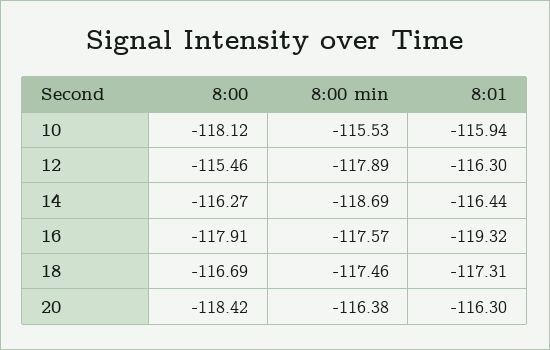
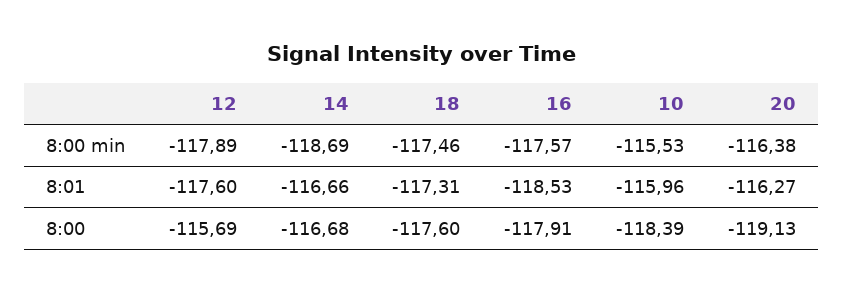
  {
    "8:00": {
-     "10": -118.12,
+     "10": -118.39,
-     "12": -115.46,
+     "12": -115.69,
-     "14": -116.27,
+     "14": -116.68,
      "16": -117.91,
-     "18": -116.69,
+     "18": -117.6,
-     "20": -118.42
+     "20": -119.13
    },
    "8:00 min": {
      "10": -115.53,
      "12": -117.89,
      "14": -118.69,
      "16": -117.57,
      "18": -117.46,
      "20": -116.38
    },
    "8:01": {
-     "10": -115.94,
+     "10": -115.96,
-     "12": -116.3,
+     "12": -117.6,
-     "14": -116.44,
+     "14": -116.66,
-     "16": -119.32,
+     "16": -118.53,
      "18": -117.31,
-     "20": -116.3
+     "20": -116.27
    }
  }

